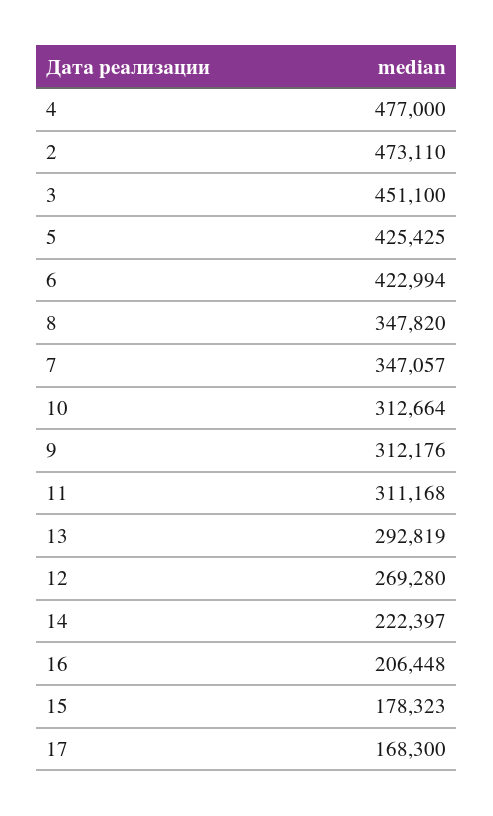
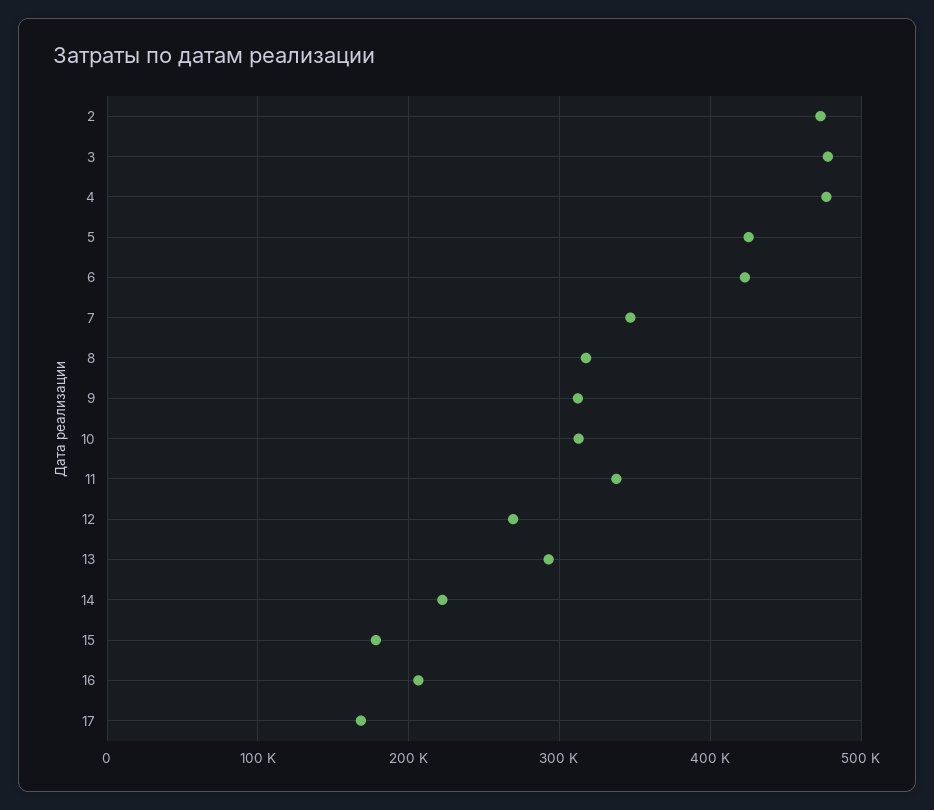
  {
    "4": 477000,
    "2": 473110,
-   "3": 451100,
+   "3": 480000,
    "5": 425425,
    "6": 422994,
-   "8": 347820,
+   "8": 320000,
    "7": 347057,
    "10": 312664,
    "9": 312176,
-   "11": 311168,
+   "11": 340000,
    "13": 292819,
    "12": 269280,
    "14": 222397,
    "16": 206448,
    "15": 178323,
    "17": 168300
  }

